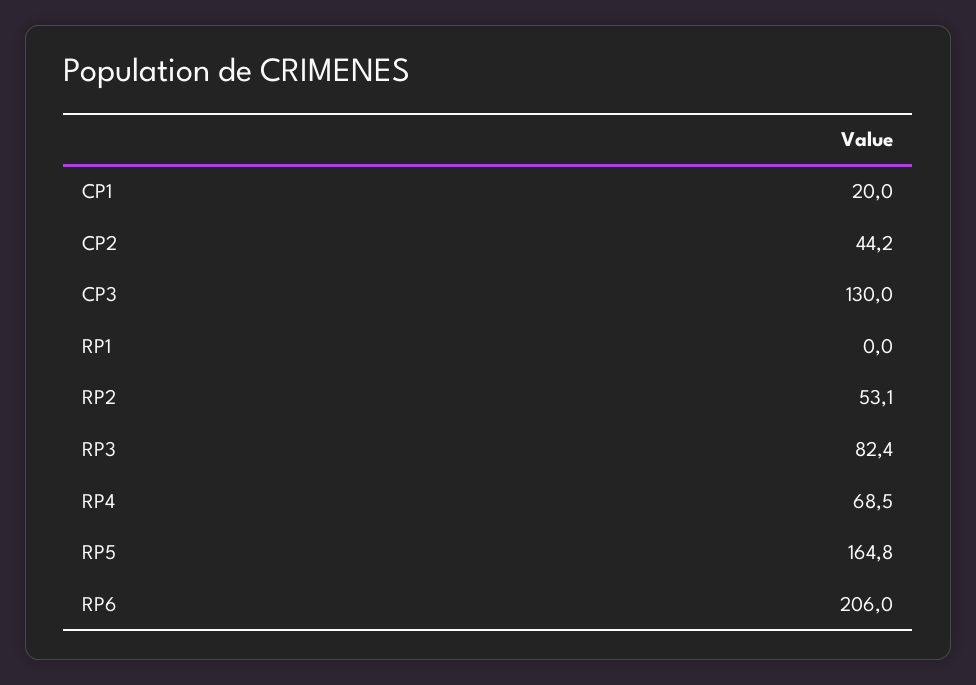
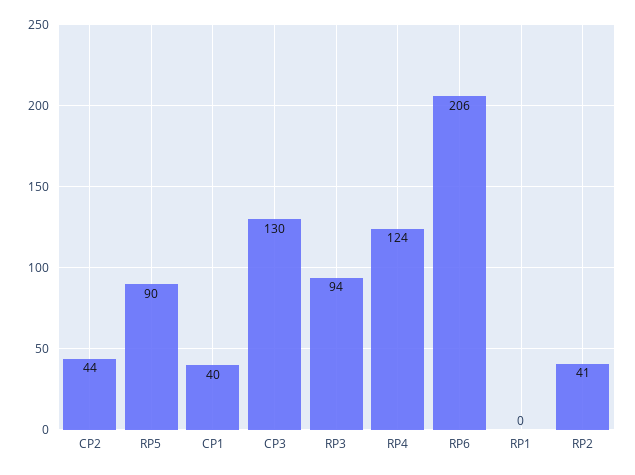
  {
-   "CP1": 20,
+   "CP1": 40,
    "CP2": 44.2,
    "CP3": 130,
    "RP1": 0,
-   "RP2": 53.1,
+   "RP2": 41,
-   "RP3": 82.4,
+   "RP3": 94,
-   "RP4": 68.5,
+   "RP4": 124,
-   "RP5": 164.8,
+   "RP5": 90,
    "RP6": 206
  }

